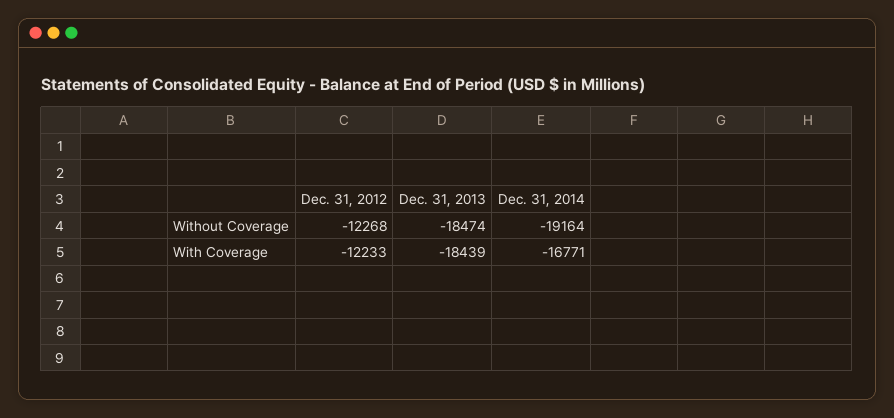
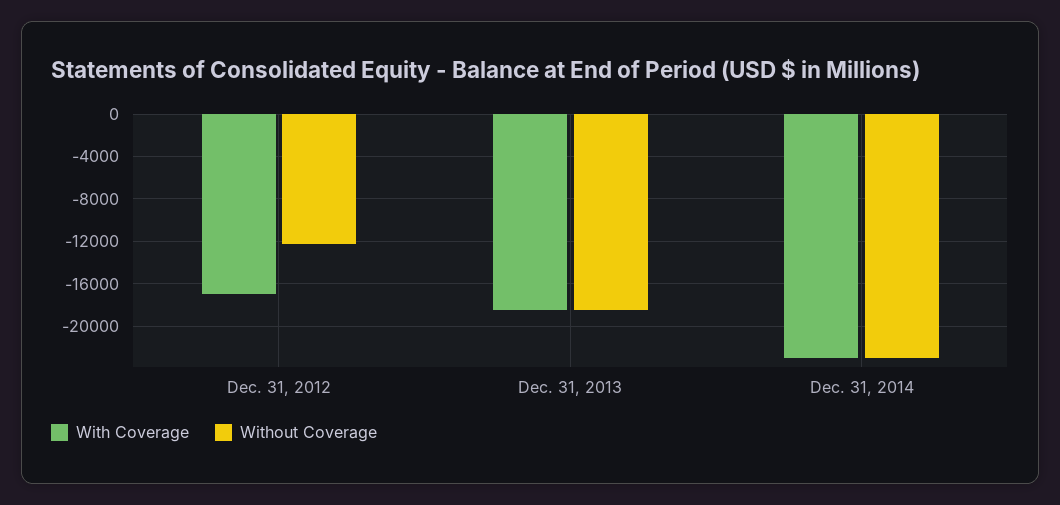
  {
    "Without Coverage": {
      "Dec. 31, 2012": -12268,
      "Dec. 31, 2013": -18474,
-     "Dec. 31, 2014": -19164
+     "Dec. 31, 2014": -23000
    },
    "With Coverage": {
-     "Dec. 31, 2012": -12233,
+     "Dec. 31, 2012": -17000,
      "Dec. 31, 2013": -18439,
-     "Dec. 31, 2014": -16771
+     "Dec. 31, 2014": -23000
    }
  }

